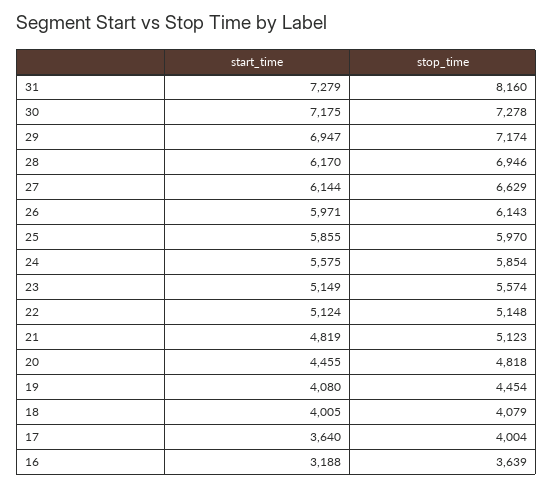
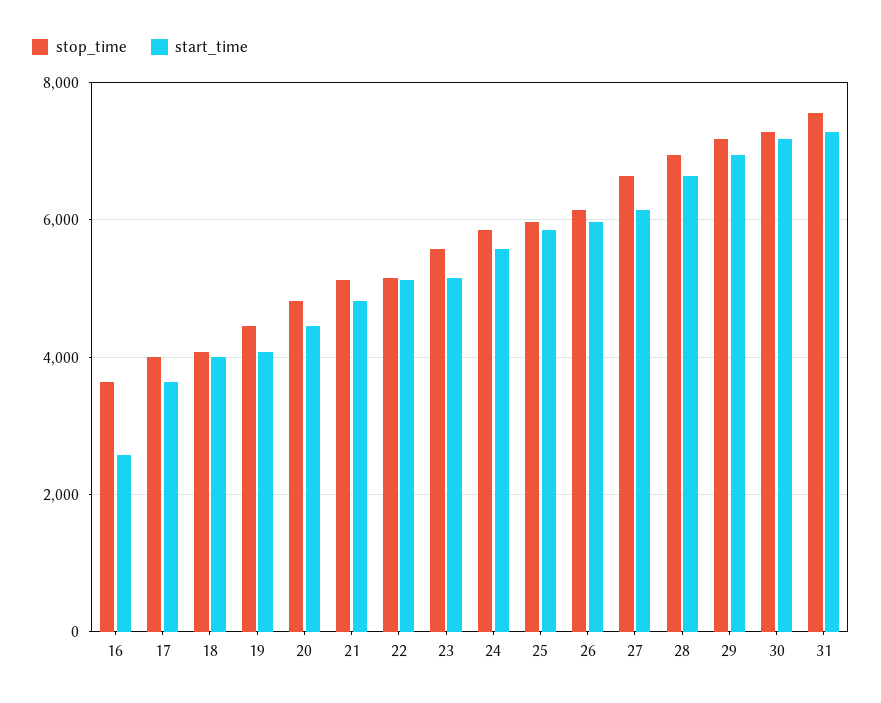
  {
    "start_time": {
      "31": 7279,
      "30": 7175,
      "29": 6947,
-     "28": 6170,
+     "28": 6600,
      "27": 6144,
      "26": 5971,
      "25": 5855,
      "24": 5575,
      "23": 5149,
      "22": 5124,
      "21": 4819,
      "20": 4455,
      "19": 4080,
      "18": 4005,
      "17": 3640,
-     "16": 3188
+     "16": 2600
    },
    "stop_time": {
-     "31": 8160,
+     "31": 7600,
      "30": 7278,
      "29": 7174,
      "28": 6946,
      "27": 6629,
      "26": 6143,
      "25": 5970,
      "24": 5854,
      "23": 5574,
      "22": 5148,
      "21": 5123,
      "20": 4818,
      "19": 4454,
      "18": 4079,
      "17": 4004,
      "16": 3639
    }
  }

